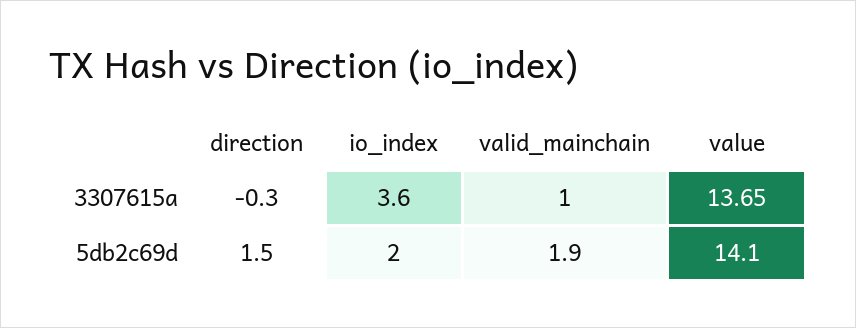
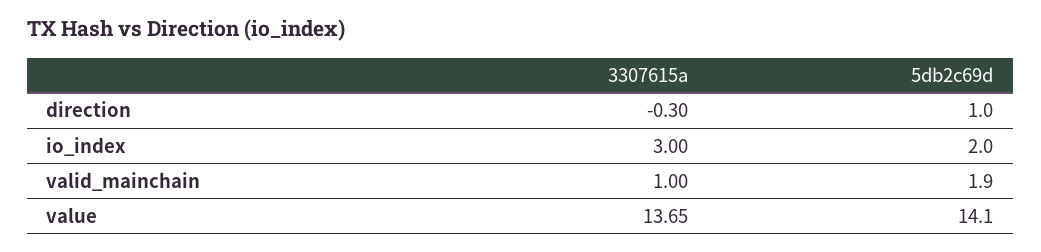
  {
    "direction": {
      "3307615a": -0.3,
-     "5db2c69d": 1.5
+     "5db2c69d": 1
    },
    "io_index": {
-     "3307615a": 3.6,
+     "3307615a": 3,
      "5db2c69d": 2
    },
    "valid_mainchain": {
      "3307615a": 1,
      "5db2c69d": 1.9
    },
    "value": {
      "3307615a": 13.65,
      "5db2c69d": 14.1
    }
  }

